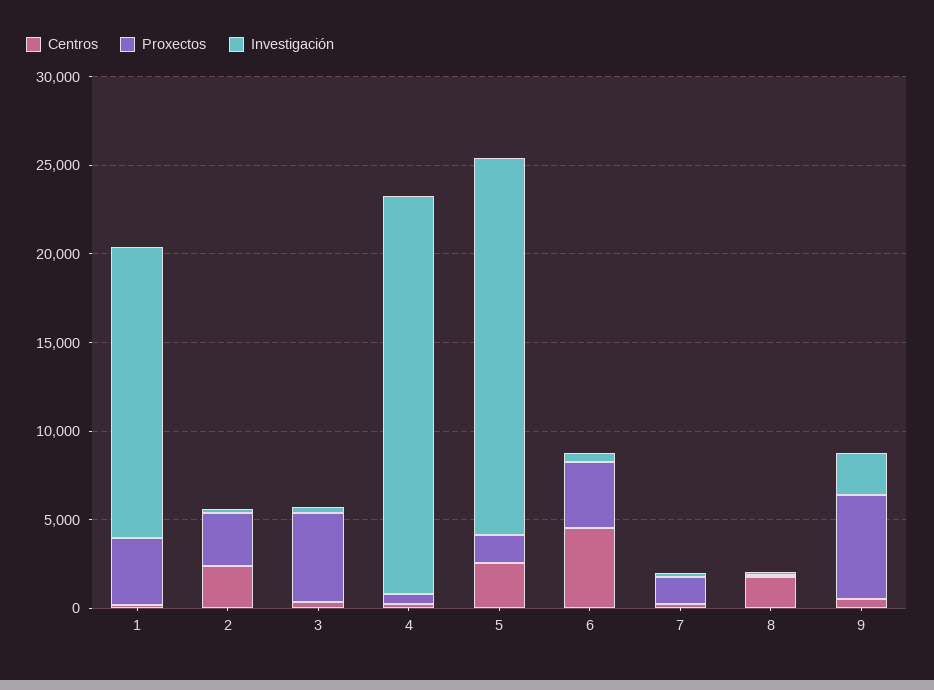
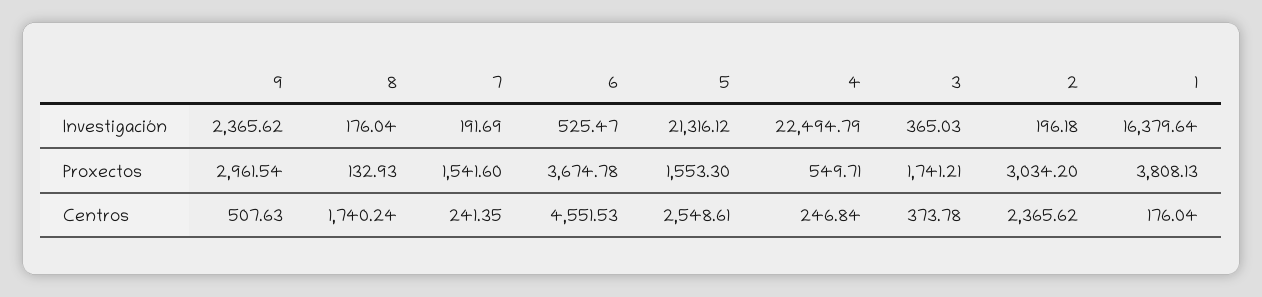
  {
    "Centros": {
      "1": 176.04,
      "2": 2365.62,
      "3": 373.78,
      "4": 246.84,
      "5": 2548.61,
      "6": 4551.53,
      "7": 241.35,
      "8": 1740.24,
      "9": 507.63
    },
    "Proxectos": {
      "1": 3808.13,
      "2": 3034.2,
-     "3": 5000,
+     "3": 1741.21,
      "4": 549.71,
      "5": 1553.3,
      "6": 3674.78,
      "7": 1541.6,
      "8": 132.93,
-     "9": 6000
+     "9": 2961.54
    },
    "Investigación": {
      "1": 16379.64,
      "2": 196.18,
      "3": 365.03,
      "4": 22494.79,
      "5": 21316.12,
      "6": 525.47,
      "7": 191.69,
      "8": 176.04,
      "9": 2365.62
    }
  }

